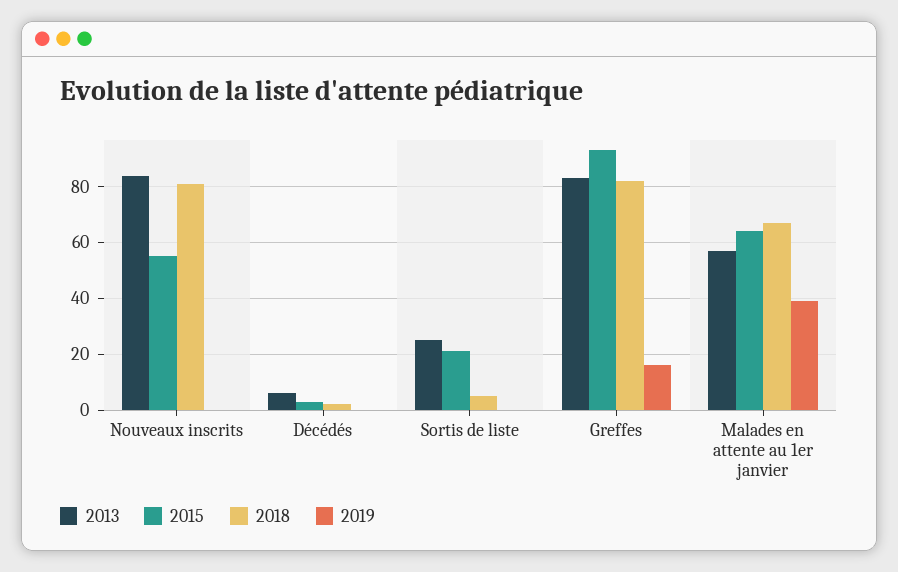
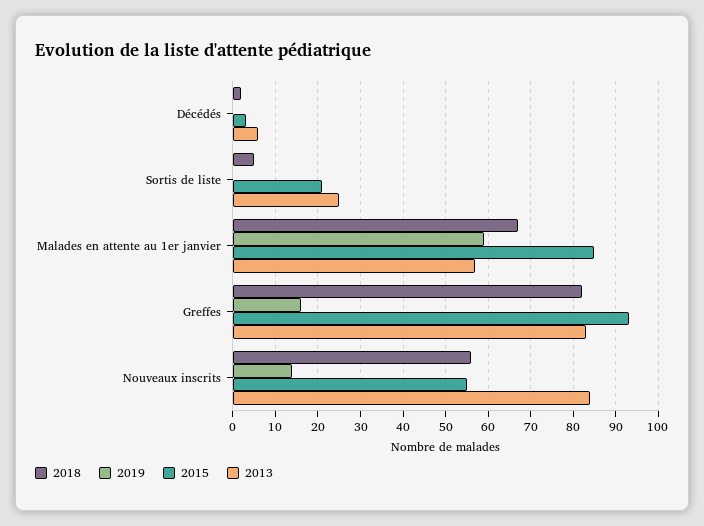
  {
    "2013": {
      "Nouveaux inscrits": 85,
      "Décédés": 5,
      "Sortis de liste": 25,
      "Greffes": 85,
      "Malades en attente au 1er janvier": 55
    },
    "2015": {
      "Nouveaux inscrits": 55,
      "Décédés": 5,
      "Sortis de liste": 20,
      "Greffes": 95,
-     "Malades en attente au 1er janvier": 65
+     "Malades en attente au 1er janvier": 85
    },
    "2018": {
-     "Nouveaux inscrits": 80,
+     "Nouveaux inscrits": 55,
      "Décédés": 0,
      "Sortis de liste": 5,
      "Greffes": 80,
      "Malades en attente au 1er janvier": 65
    },
    "2019": {
-     "Nouveaux inscrits": 0,
+     "Nouveaux inscrits": 15,
      "Décédés": 0,
      "Sortis de liste": 0,
      "Greffes": 15,
-     "Malades en attente au 1er janvier": 40
+     "Malades en attente au 1er janvier": 60
    }
  }

